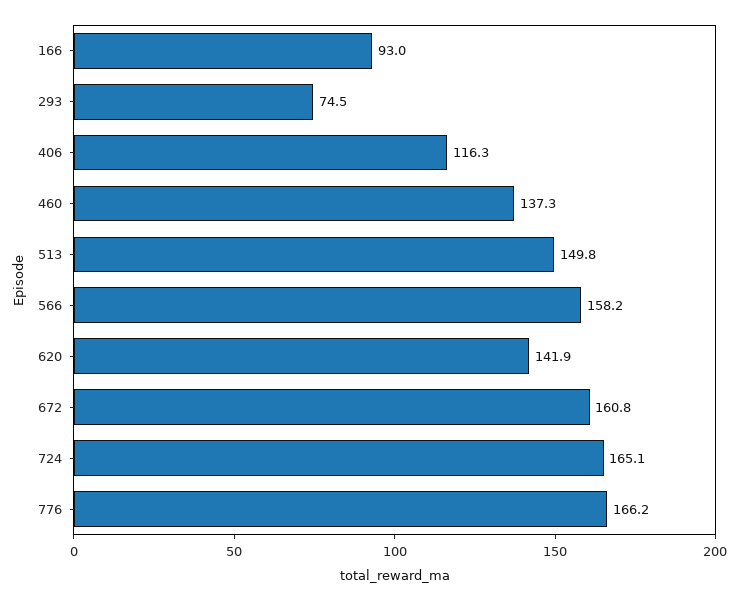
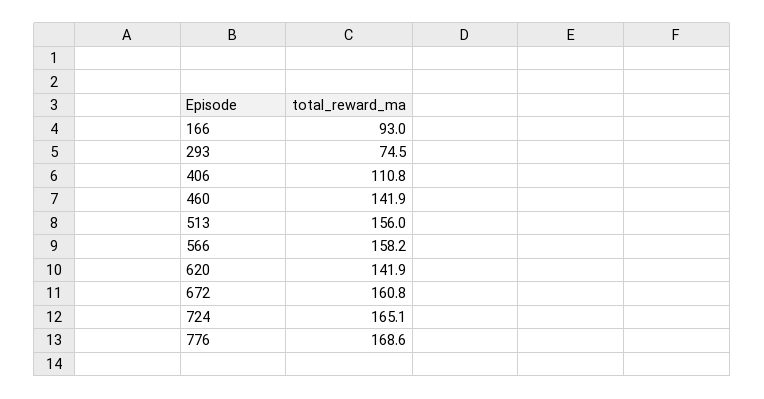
  {
    "166": 93,
    "293": 74.5,
-   "406": 116.3,
+   "406": 110.8,
-   "460": 137.3,
+   "460": 141.9,
-   "513": 149.8,
+   "513": 156,
    "566": 158.2,
    "620": 141.9,
    "672": 160.8,
    "724": 165.1,
-   "776": 166.2
+   "776": 168.6
  }

